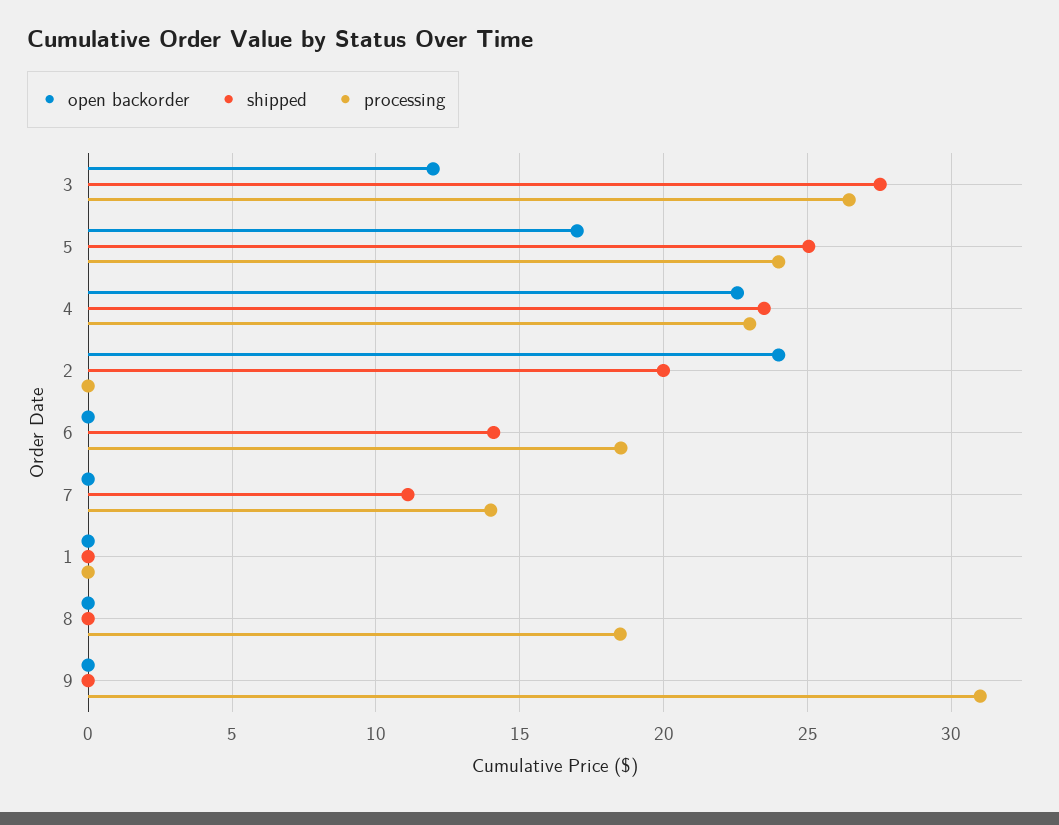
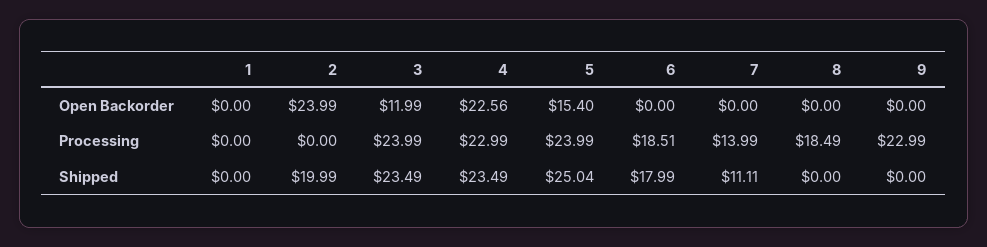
  {
    "open backorder": {
      "3": 11.99,
-     "5": 17,
+     "5": 15.4,
      "4": 22.56,
      "2": 23.99,
      "6": 0,
      "7": 0,
      "1": 0,
      "8": 0,
      "9": 0
    },
    "shipped": {
-     "3": 27.5,
+     "3": 23.49,
      "5": 25.04,
      "4": 23.49,
      "2": 19.99,
-     "6": 14,
+     "6": 17.99,
      "7": 11.11,
      "1": 0,
      "8": 0,
      "9": 0
    },
    "processing": {
-     "3": 26.5,
+     "3": 23.99,
      "5": 23.99,
      "4": 22.99,
      "2": 0,
      "6": 18.51,
      "7": 13.99,
      "1": 0,
      "8": 18.49,
-     "9": 31
+     "9": 22.99
    }
  }

